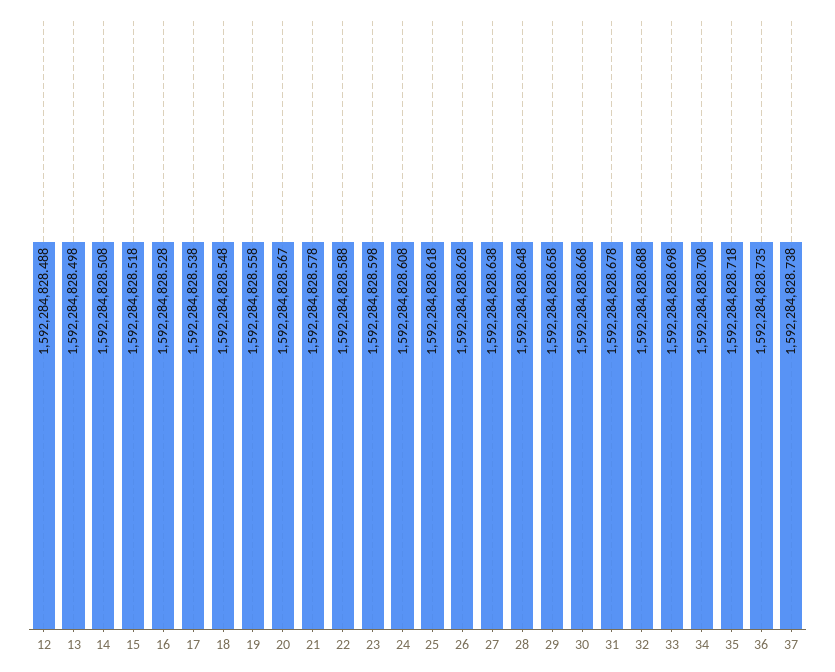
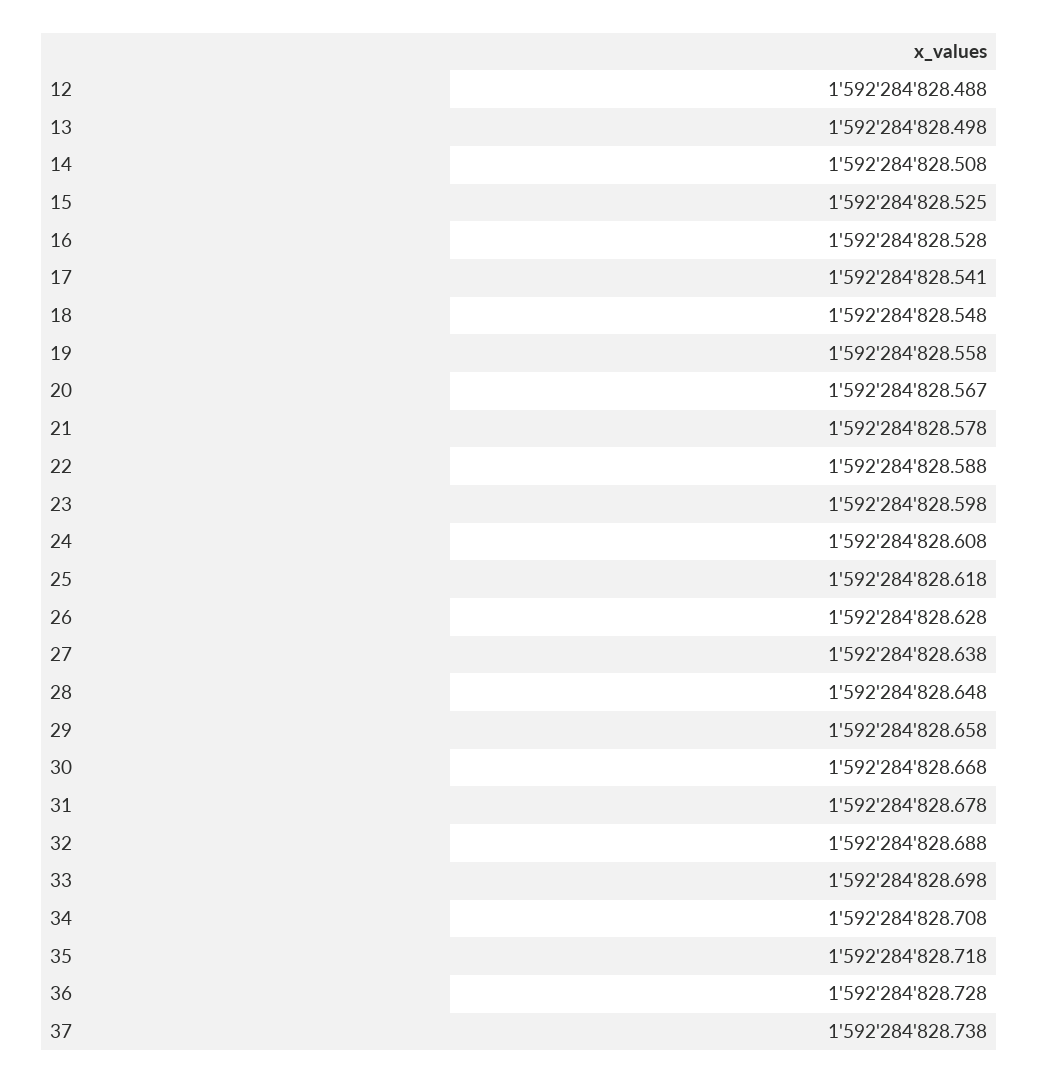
  {
    "12": 1592284828.488,
    "13": 1592284828.498,
    "14": 1592284828.508,
-   "15": 1592284828.518,
+   "15": 1592284828.525,
    "16": 1592284828.528,
-   "17": 1592284828.538,
+   "17": 1592284828.541,
    "18": 1592284828.548,
    "19": 1592284828.558,
    "20": 1592284828.567,
    "21": 1592284828.578,
    "22": 1592284828.588,
    "23": 1592284828.598,
    "24": 1592284828.608,
    "25": 1592284828.618,
    "26": 1592284828.628,
    "27": 1592284828.638,
    "28": 1592284828.648,
    "29": 1592284828.658,
    "30": 1592284828.668,
    "31": 1592284828.678,
    "32": 1592284828.688,
    "33": 1592284828.698,
    "34": 1592284828.708,
    "35": 1592284828.718,
-   "36": 1592284828.735,
+   "36": 1592284828.728,
    "37": 1592284828.738
  }

